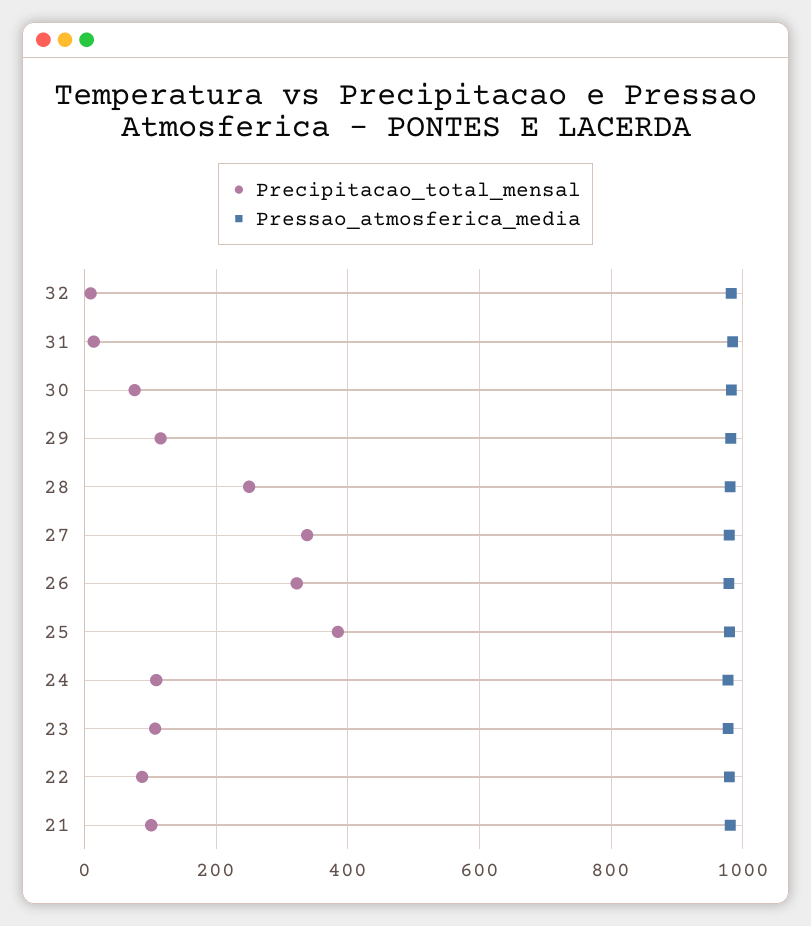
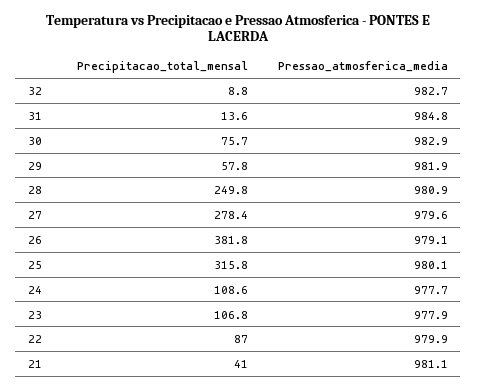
  {
    "Precipitacao_total_mensal": {
      "32": 8.8,
      "31": 13.6,
      "30": 75.7,
-     "29": 120,
+     "29": 57.8,
      "28": 249.8,
-     "27": 340,
+     "27": 278.4,
-     "26": 320,
+     "26": 381.8,
-     "25": 380,
+     "25": 315.8,
      "24": 108.6,
      "23": 106.8,
      "22": 87,
-     "21": 100
+     "21": 41
    },
    "Pressao_atmosferica_media": {
      "32": 982.7,
      "31": 984.8,
      "30": 982.9,
      "29": 981.9,
      "28": 980.9,
      "27": 979.6,
      "26": 979.1,
      "25": 980.1,
      "24": 977.7,
      "23": 977.9,
      "22": 979.9,
      "21": 981.1
    }
  }

